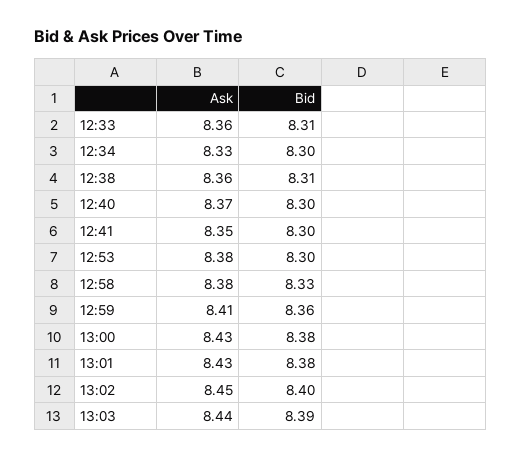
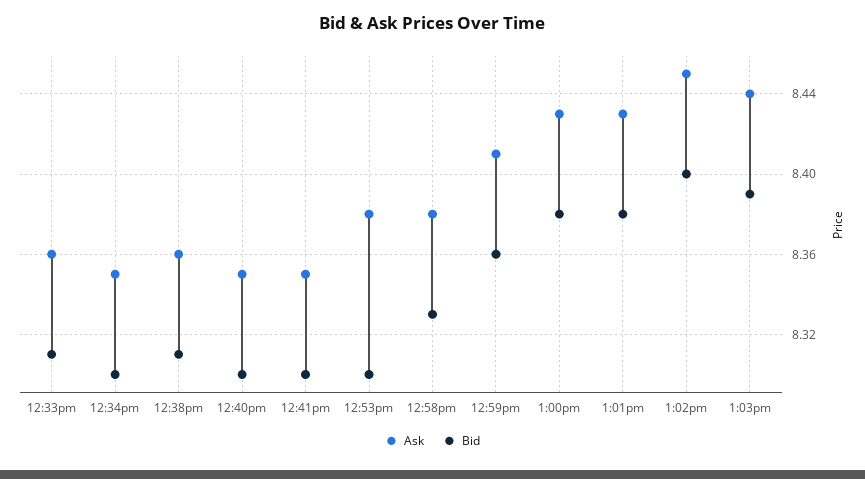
  {
    "Ask": {
      "12:33": 8.36,
-     "12:34": 8.33,
+     "12:34": 8.35,
      "12:38": 8.36,
-     "12:40": 8.37,
+     "12:40": 8.35,
      "12:41": 8.35,
      "12:53": 8.38,
      "12:58": 8.38,
      "12:59": 8.41,
      "13:00": 8.43,
      "13:01": 8.43,
      "13:02": 8.45,
      "13:03": 8.44
    },
    "Bid": {
      "12:33": 8.31,
      "12:34": 8.3,
      "12:38": 8.31,
      "12:40": 8.3,
      "12:41": 8.3,
      "12:53": 8.3,
      "12:58": 8.33,
      "12:59": 8.36,
      "13:00": 8.38,
      "13:01": 8.38,
      "13:02": 8.4,
      "13:03": 8.39
    }
  }

